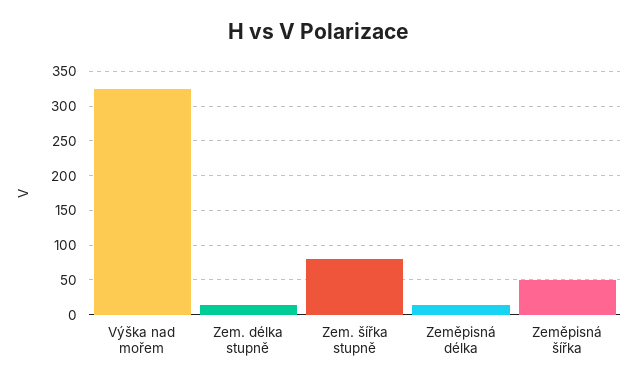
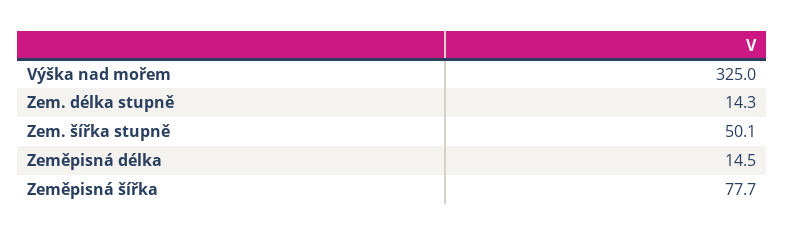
  {
    "Výška nad mořem": 325,
    "Zem. délka stupně": 14.3,
-   "Zem. šířka stupně": 80,
+   "Zem. šířka stupně": 50.1,
    "Zeměpisná délka": 14.5,
-   "Zeměpisná šířka": 50
+   "Zeměpisná šířka": 77.7
  }

